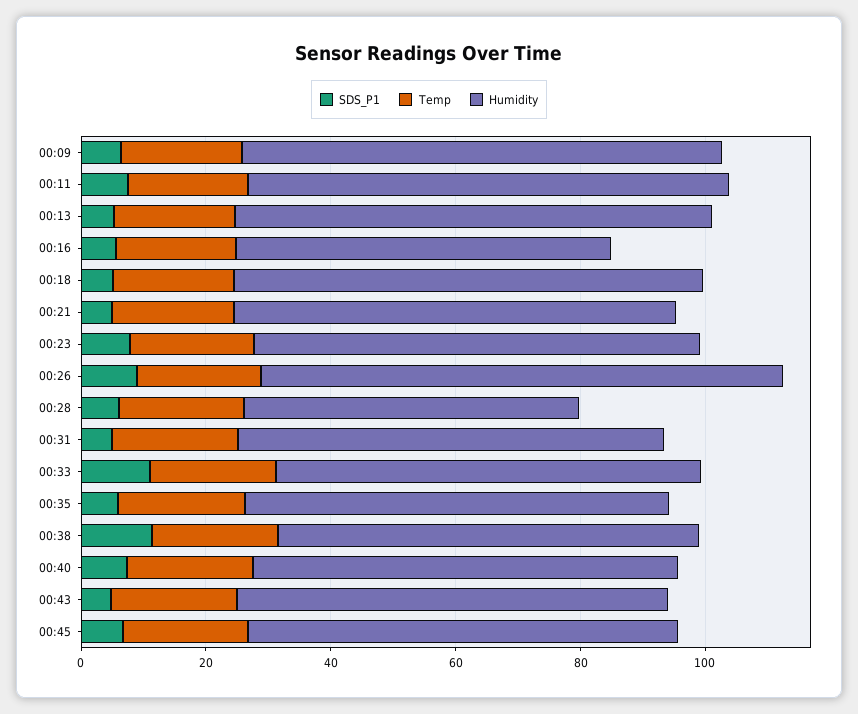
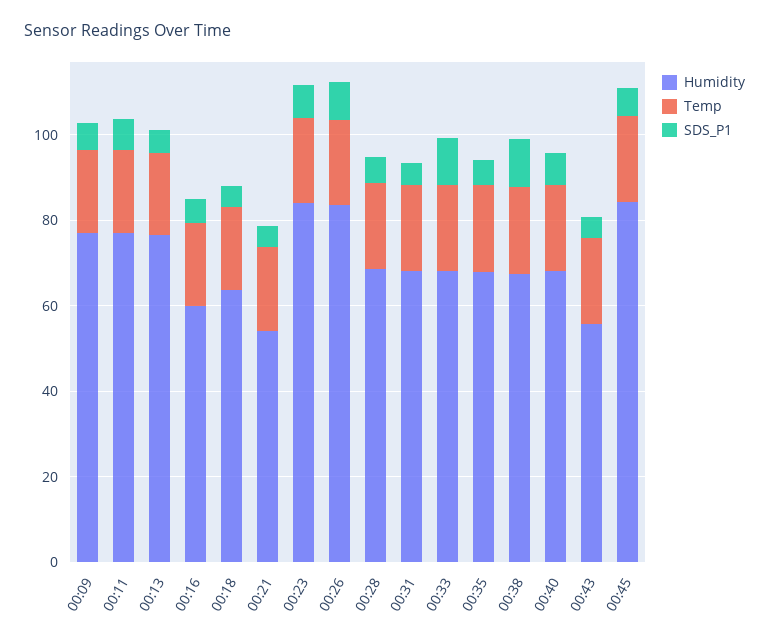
  {
    "SDS_P1": {
      "00:09": 5,
      "00:11": 5,
      "00:13": 5,
      "00:16": 5,
      "00:18": 5,
      "00:21": 5,
      "00:23": 10,
      "00:26": 10,
      "00:28": 5,
      "00:31": 5,
      "00:33": 10,
      "00:35": 5,
      "00:38": 10,
      "00:40": 5,
      "00:43": 5,
      "00:45": 5
    },
    "Temp": {
      "00:09": 20,
      "00:11": 20,
      "00:13": 20,
      "00:16": 20,
      "00:18": 20,
      "00:21": 20,
      "00:23": 20,
      "00:26": 20,
      "00:28": 20,
      "00:31": 20,
      "00:33": 20,
      "00:35": 20,
      "00:38": 20,
      "00:40": 20,
      "00:43": 20,
      "00:45": 20
    },
    "Humidity": {
      "00:09": 75,
      "00:11": 75,
      "00:13": 75,
      "00:16": 60,
-     "00:18": 75,
+     "00:18": 65,
-     "00:21": 70,
+     "00:21": 55,
-     "00:23": 70,
+     "00:23": 85,
      "00:26": 85,
-     "00:28": 55,
+     "00:28": 70,
      "00:31": 70,
      "00:33": 70,
      "00:35": 70,
      "00:38": 65,
      "00:40": 70,
-     "00:43": 70,
+     "00:43": 55,
-     "00:45": 70
+     "00:45": 85
    }
  }

